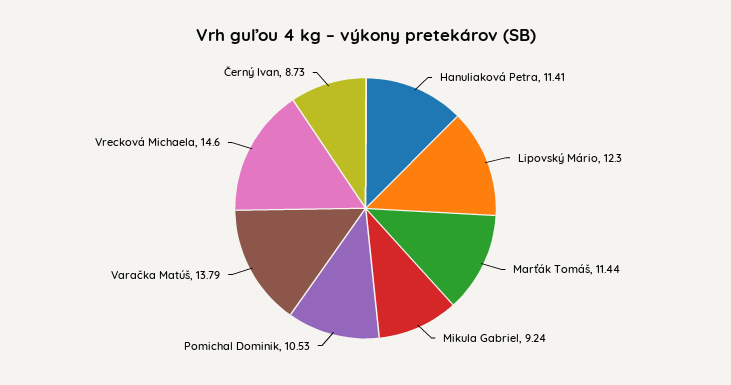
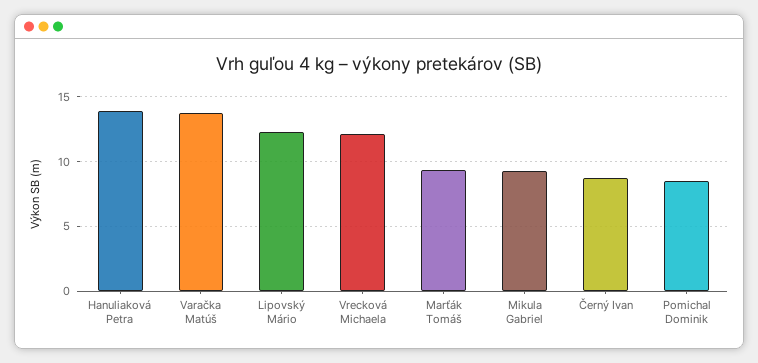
  {
-   "Hanuliaková Petra": 11.41,
+   "Hanuliaková Petra": 14,
    "Lipovský Mário": 12.3,
-   "Marťák Tomáš": 11.44,
+   "Marťák Tomáš": 9.5,
    "Mikula Gabriel": 9.24,
-   "Pomichal Dominik": 10.53,
+   "Pomichal Dominik": 8.5,
    "Varačka Matúš": 13.79,
-   "Vrecková Michaela": 14.6,
+   "Vrecková Michaela": 12,
    "Černý Ivan": 8.73
  }

